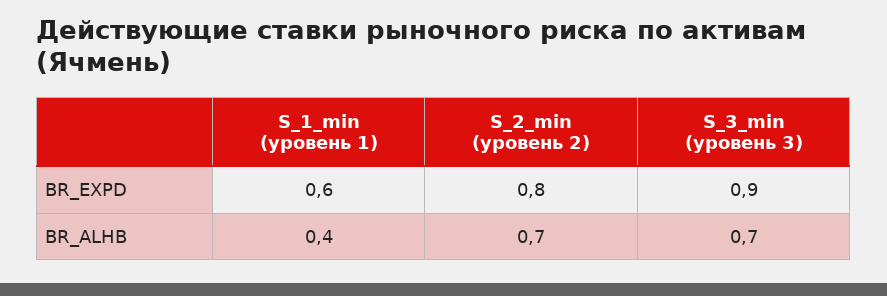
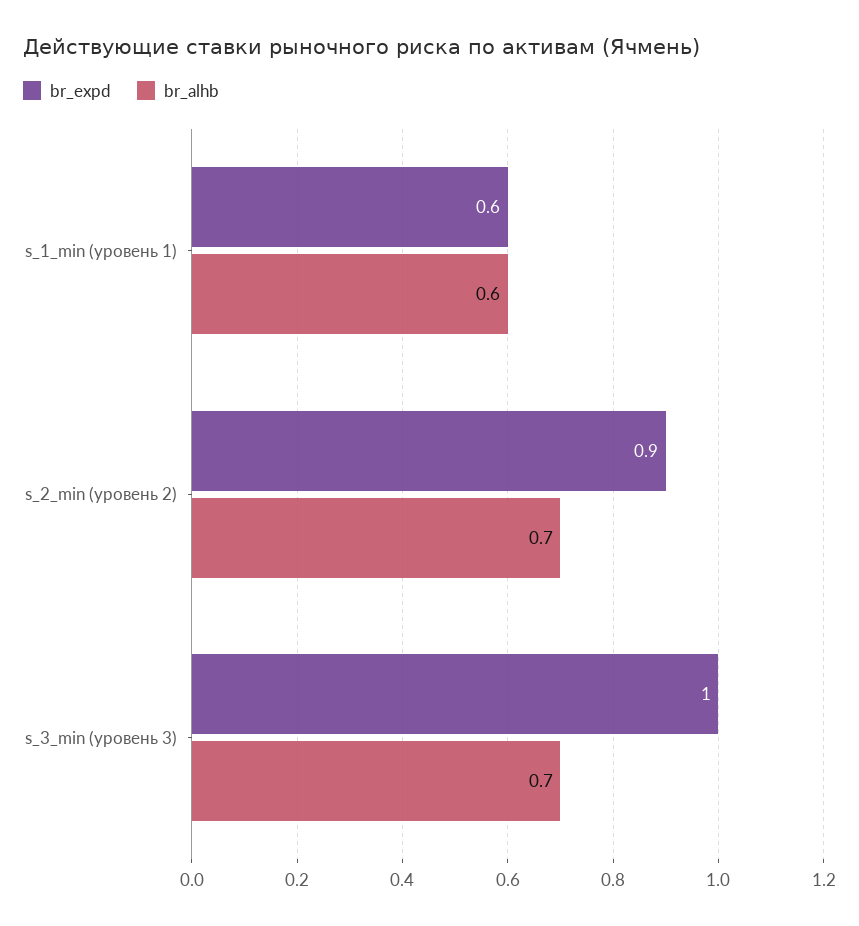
  {
    "BR_EXPD": {
      "S_1_min (уровень 1)": 0.6,
-     "S_2_min (уровень 2)": 0.8,
+     "S_2_min (уровень 2)": 0.9,
-     "S_3_min (уровень 3)": 0.9
+     "S_3_min (уровень 3)": 1
    },
    "BR_ALHB": {
-     "S_1_min (уровень 1)": 0.4,
+     "S_1_min (уровень 1)": 0.6,
      "S_2_min (уровень 2)": 0.7,
      "S_3_min (уровень 3)": 0.7
    }
  }

